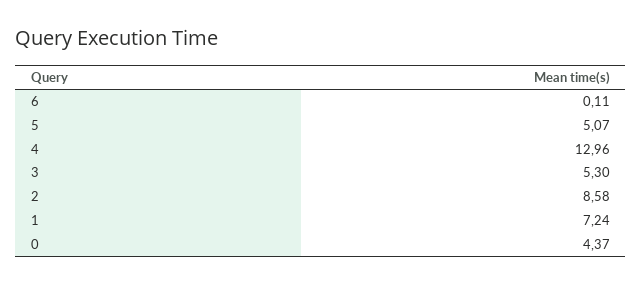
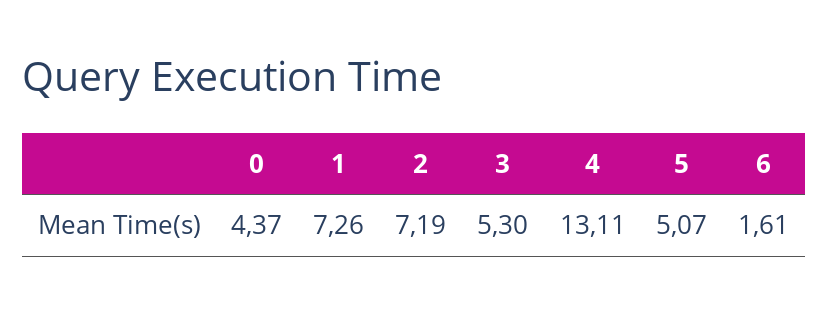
  {
-   "6": 0.11,
+   "6": 1.61,
    "5": 5.07,
-   "4": 12.96,
+   "4": 13.11,
    "3": 5.3,
-   "2": 8.58,
+   "2": 7.19,
-   "1": 7.24,
+   "1": 7.26,
    "0": 4.37
  }

